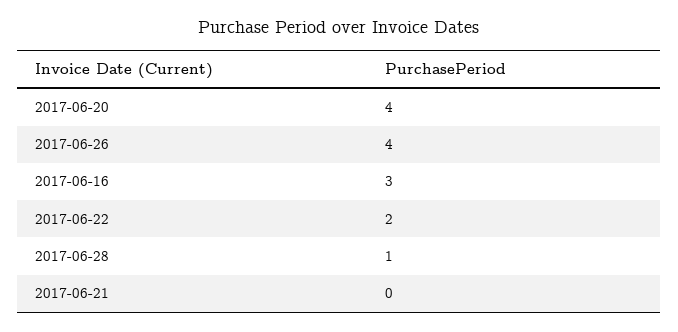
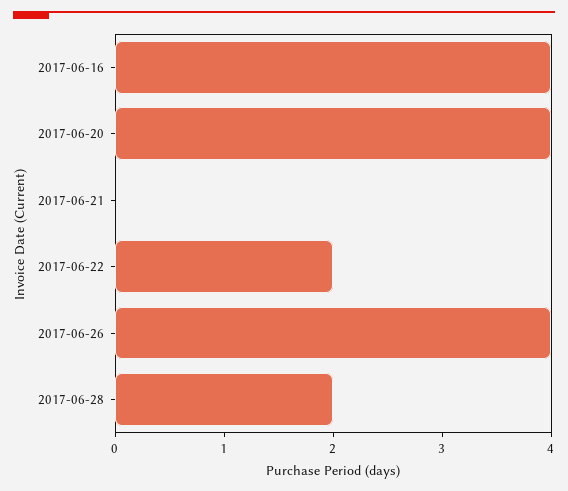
  {
    "2017-06-20": 4,
    "2017-06-26": 4,
-   "2017-06-16": 3,
+   "2017-06-16": 4,
    "2017-06-22": 2,
-   "2017-06-28": 1,
+   "2017-06-28": 2,
    "2017-06-21": 0
  }

